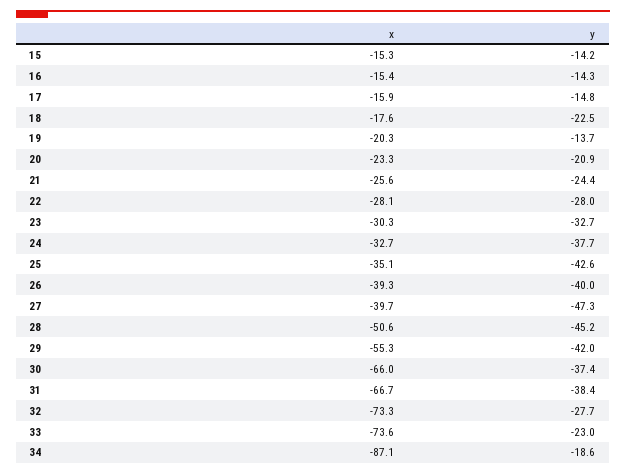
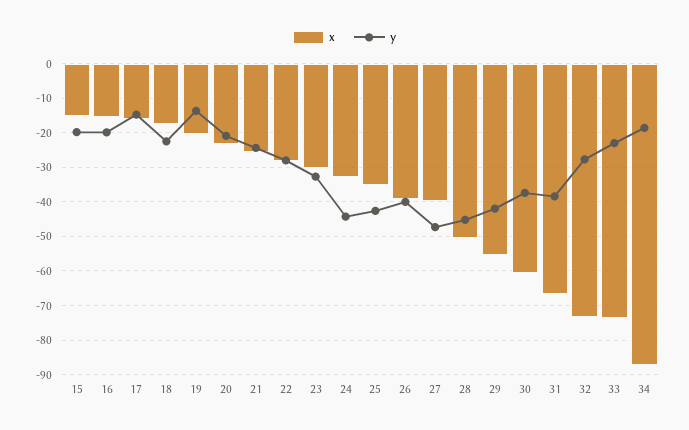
  {
    "x": {
      "15": -15.3,
      "16": -15.4,
      "17": -15.9,
      "18": -17.6,
      "19": -20.3,
      "20": -23.3,
      "21": -25.6,
      "22": -28.1,
      "23": -30.3,
      "24": -32.7,
      "25": -35.1,
      "26": -39.3,
      "27": -39.7,
      "28": -50.6,
      "29": -55.3,
-     "30": -66,
+     "30": -60,
      "31": -66.7,
      "32": -73.3,
      "33": -73.6,
      "34": -87.1
    },
    "y": {
-     "15": -14.2,
+     "15": -20,
-     "16": -14.3,
+     "16": -20,
      "17": -14.8,
      "18": -22.5,
      "19": -13.7,
      "20": -20.9,
      "21": -24.4,
      "22": -28,
      "23": -32.7,
-     "24": -37.7,
+     "24": -44,
      "25": -42.6,
      "26": -40,
      "27": -47.3,
      "28": -45.2,
      "29": -42,
      "30": -37.4,
      "31": -38.4,
      "32": -27.7,
      "33": -23,
      "34": -18.6
    }
  }

